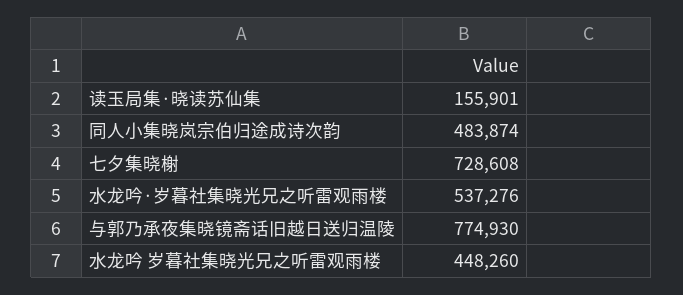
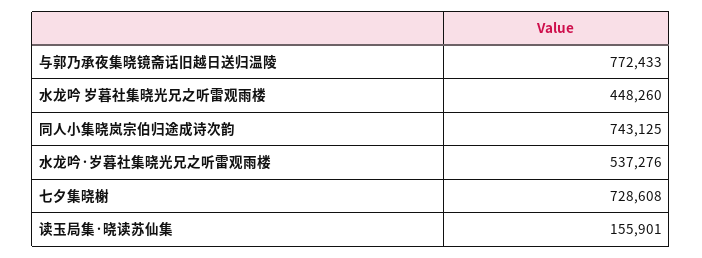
  {
    "读玉局集·晓读苏仙集": 155901,
-   "同人小集晓岚宗伯归途成诗次韵": 483874,
+   "同人小集晓岚宗伯归途成诗次韵": 743125,
    "七夕集晓榭": 728608,
    "水龙吟·岁暮社集晓光兄之听雷观雨楼": 537276,
-   "与郭乃承夜集晓镜斋话旧越日送归温陵": 774930,
+   "与郭乃承夜集晓镜斋话旧越日送归温陵": 772433,
    "水龙吟 岁暮社集晓光兄之听雷观雨楼": 448260
  }

